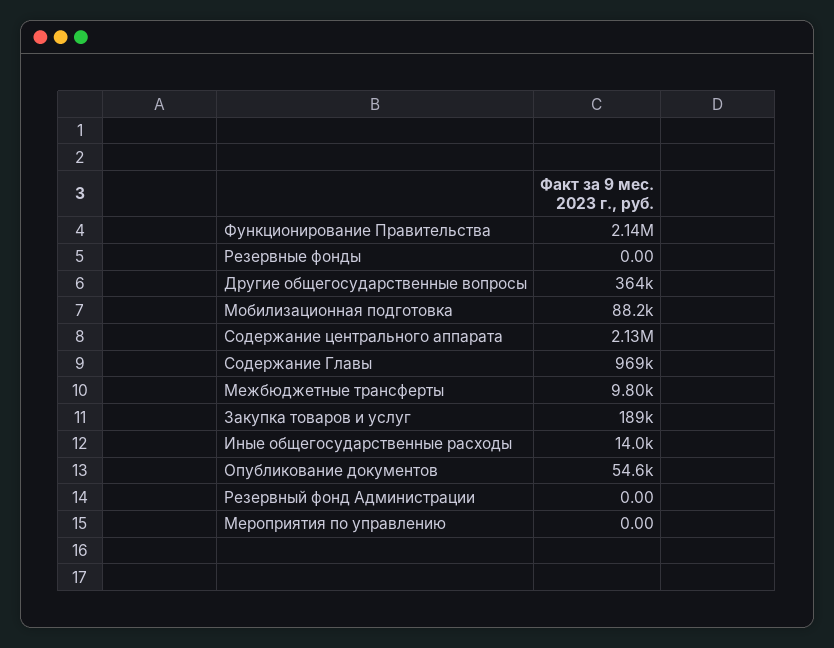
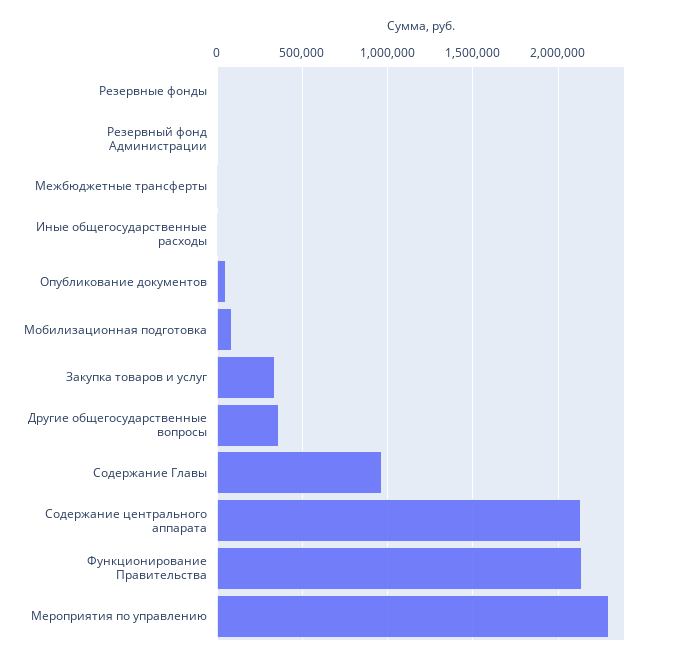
  {
    "Функционирование Правительства": 2140000,
    "Резервные фонды": 0,
    "Другие общегосударственные вопросы": 364000,
    "Мобилизационная подготовка": 88200,
    "Содержание центрального аппарата": 2130000,
    "Содержание Главы": 969000,
    "Межбюджетные трансферты": 9800,
-   "Закупка товаров и услуг": 189000,
+   "Закупка товаров и услуг": 350000,
    "Иные общегосударственные расходы": 14000,
    "Опубликование документов": 54600,
    "Резервный фонд Администрации": 0,
-   "Мероприятия по управлению": 0
+   "Мероприятия по управлению": 2300000
  }

